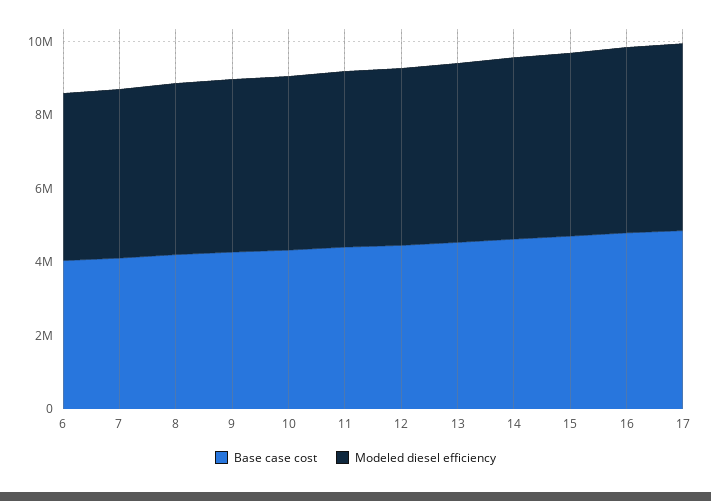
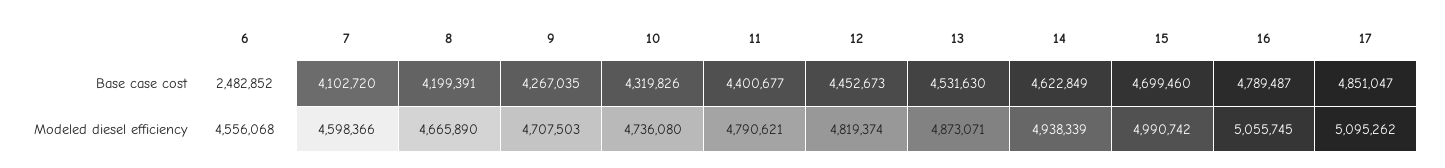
  {
    "Base case cost": {
-     "6": 4000000,
+     "6": 2482852,
      "7": 4102720,
      "8": 4199391,
      "9": 4267035,
      "10": 4319826,
      "11": 4400677,
      "12": 4452673,
      "13": 4531630,
      "14": 4622849,
      "15": 4699460,
      "16": 4789487,
      "17": 4851047
    },
    "Modeled diesel efficiency": {
      "6": 4556068,
      "7": 4598366,
      "8": 4665890,
      "9": 4707503,
      "10": 4736080,
      "11": 4790621,
      "12": 4819374,
      "13": 4873071,
      "14": 4938339,
      "15": 4990742,
      "16": 5055745,
      "17": 5095262
    }
  }

